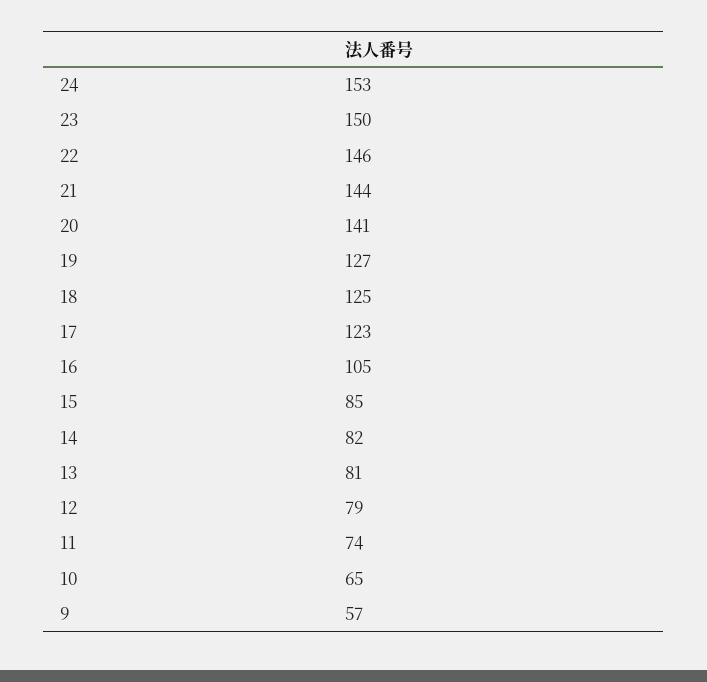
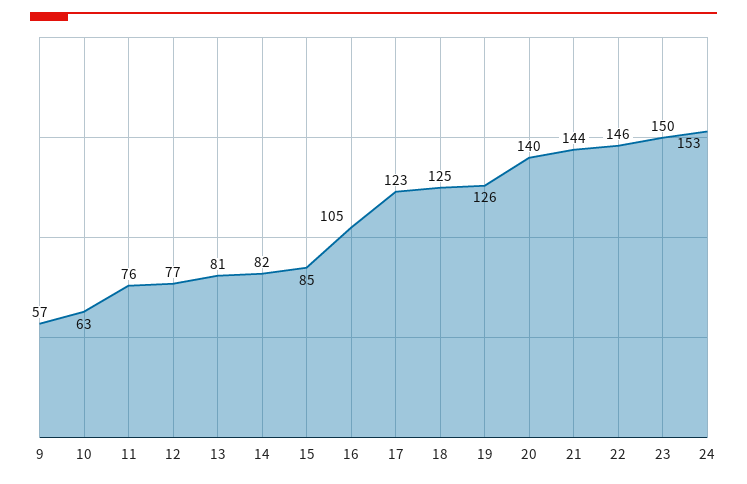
  {
    "24": 153,
    "23": 150,
    "22": 146,
    "21": 144,
-   "20": 141,
+   "20": 140,
-   "19": 127,
+   "19": 126,
    "18": 125,
    "17": 123,
    "16": 105,
    "15": 85,
    "14": 82,
    "13": 81,
-   "12": 79,
+   "12": 77,
-   "11": 74,
+   "11": 76,
-   "10": 65,
+   "10": 63,
    "9": 57
  }

